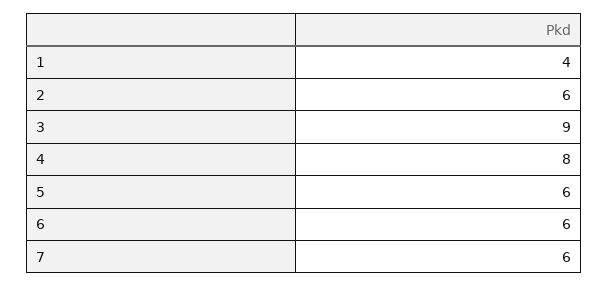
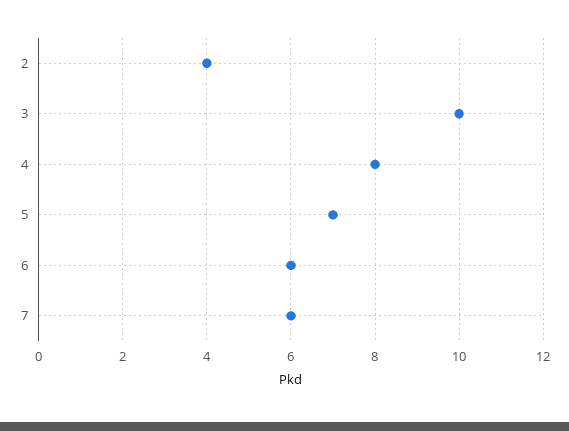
  {
-   "1": 4,
-   "2": 6,
+   "2": 4,
-   "3": 9,
+   "3": 10,
    "4": 8,
-   "5": 6,
+   "5": 7,
    "6": 6,
    "7": 6
  }

